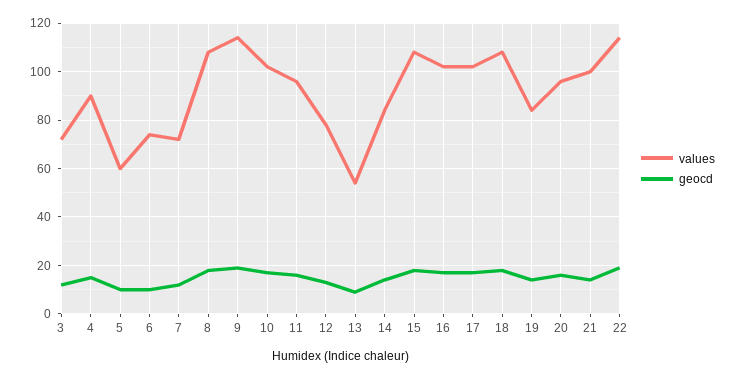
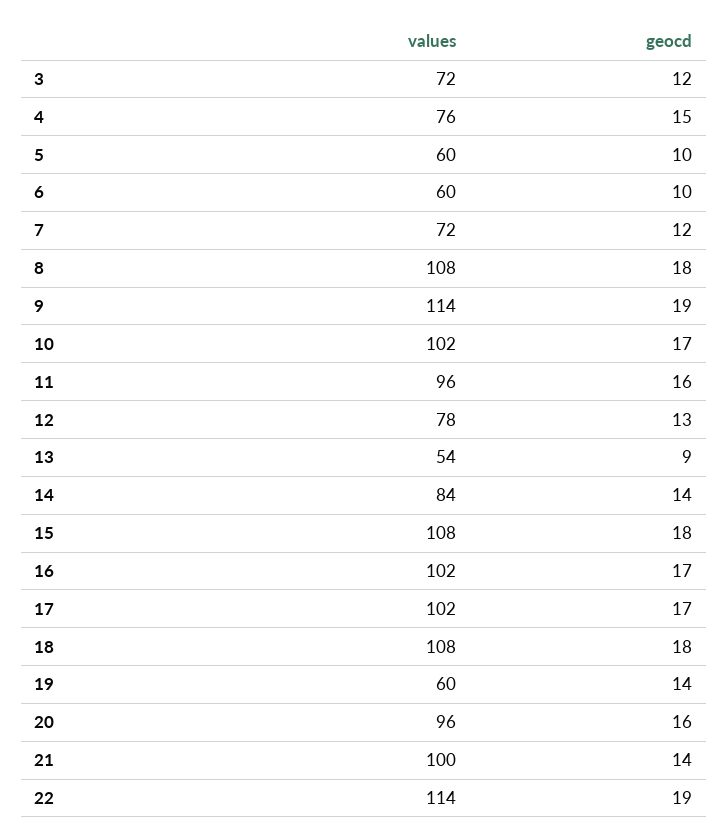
  {
    "values": {
      "3": 72,
-     "4": 90,
+     "4": 76,
      "5": 60,
-     "6": 75,
+     "6": 60,
      "7": 72,
      "8": 108,
      "9": 114,
      "10": 102,
      "11": 96,
      "12": 78,
      "13": 54,
      "14": 84,
      "15": 108,
      "16": 102,
      "17": 102,
      "18": 108,
-     "19": 85,
+     "19": 60,
      "20": 96,
      "21": 100,
      "22": 114
    },
    "geocd": {
      "3": 12,
      "4": 15,
      "5": 10,
      "6": 10,
      "7": 12,
      "8": 18,
      "9": 19,
      "10": 17,
      "11": 16,
      "12": 13,
      "13": 9,
      "14": 14,
      "15": 18,
      "16": 17,
      "17": 17,
      "18": 18,
      "19": 14,
      "20": 16,
      "21": 14,
      "22": 19
    }
  }

